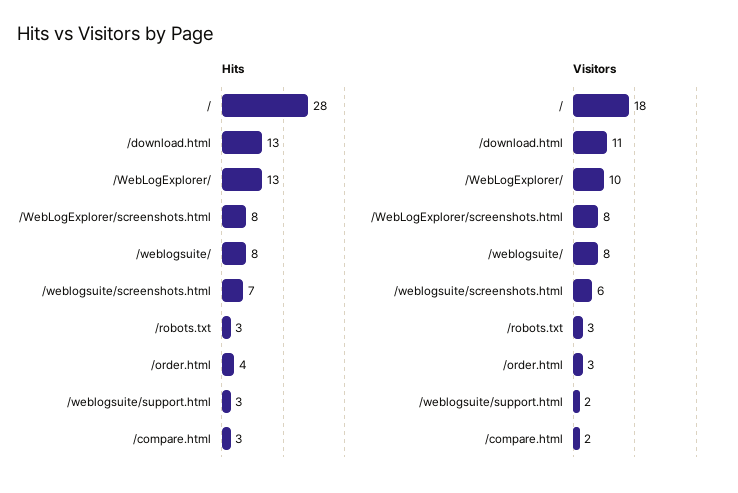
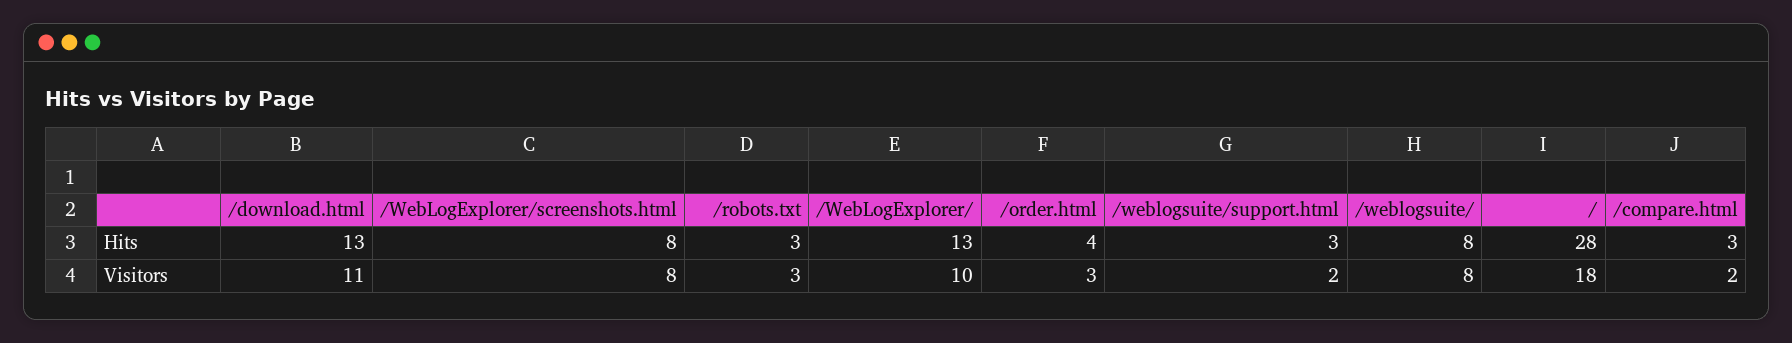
  {
    "Hits": {
      "/": 28,
      "/download.html": 13,
      "/WebLogExplorer/": 13,
      "/WebLogExplorer/screenshots.html": 8,
      "/weblogsuite/": 8,
-     "/weblogsuite/screenshots.html": 7,
      "/robots.txt": 3,
      "/order.html": 4,
      "/weblogsuite/support.html": 3,
      "/compare.html": 3
    },
    "Visitors": {
      "/": 18,
      "/download.html": 11,
      "/WebLogExplorer/": 10,
      "/WebLogExplorer/screenshots.html": 8,
      "/weblogsuite/": 8,
-     "/weblogsuite/screenshots.html": 6,
      "/robots.txt": 3,
      "/order.html": 3,
      "/weblogsuite/support.html": 2,
      "/compare.html": 2
    }
  }

